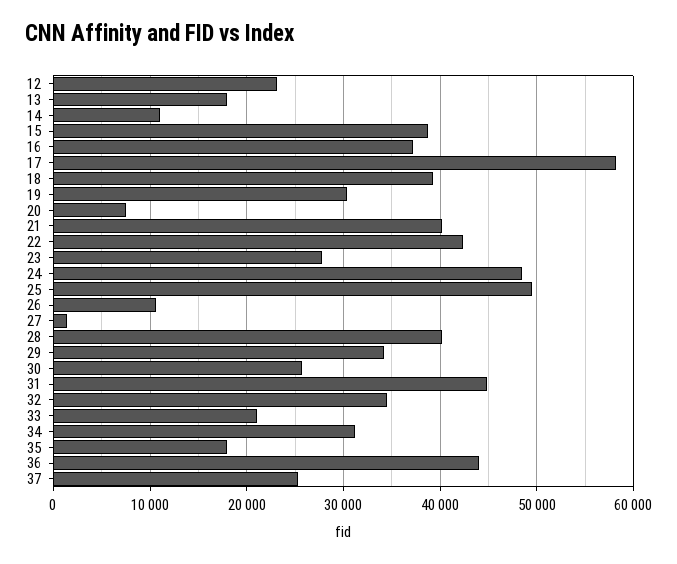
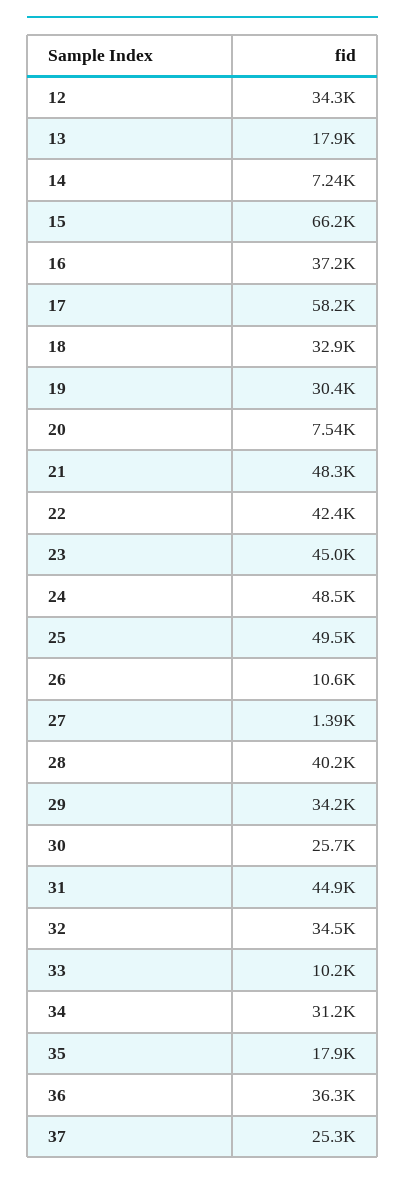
  {
-   "12": 23000,
+   "12": 34300,
    "13": 17900,
-   "14": 11000,
+   "14": 7240,
-   "15": 39000,
+   "15": 66200,
    "16": 37200,
    "17": 58200,
-   "18": 39000,
+   "18": 32900,
    "19": 30400,
    "20": 7540,
-   "21": 40000,
+   "21": 48300,
    "22": 42400,
-   "23": 28000,
+   "23": 45000,
    "24": 48500,
    "25": 49500,
    "26": 10600,
    "27": 1390,
    "28": 40200,
    "29": 34200,
    "30": 25700,
    "31": 44900,
    "32": 34500,
-   "33": 21000,
+   "33": 10200,
    "34": 31200,
    "35": 17900,
-   "36": 44000,
+   "36": 36300,
    "37": 25300
  }

